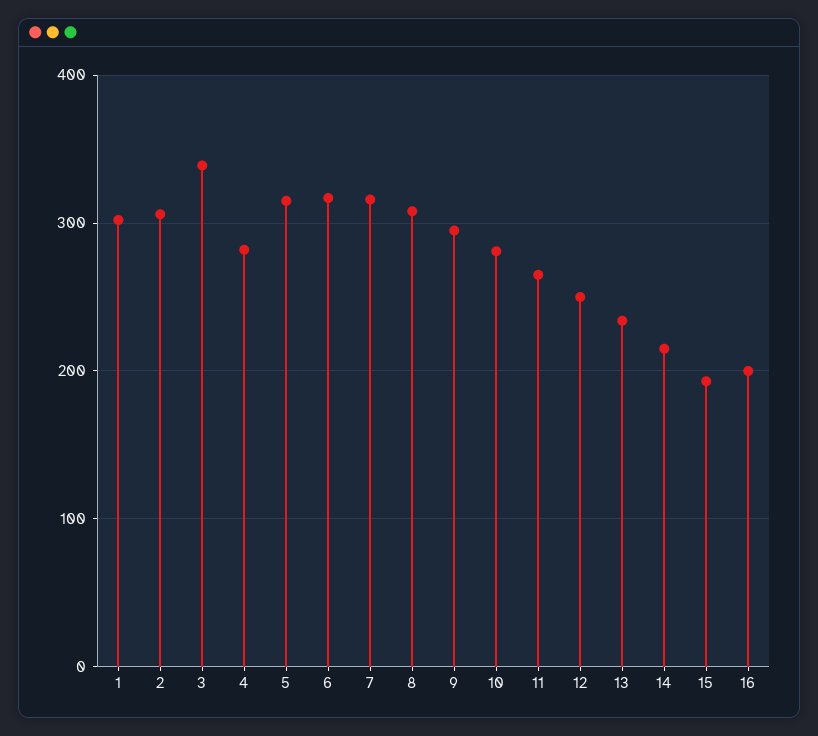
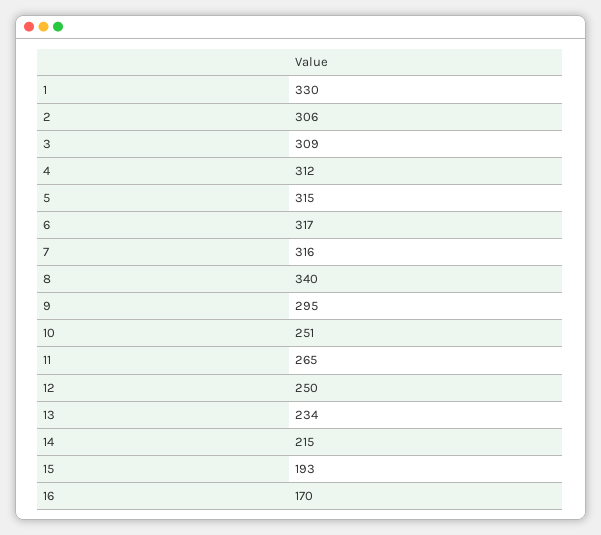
  {
-   "1": 300,
+   "1": 330,
    "2": 306,
-   "3": 340,
+   "3": 309,
-   "4": 280,
+   "4": 312,
    "5": 315,
    "6": 317,
    "7": 316,
-   "8": 310,
+   "8": 340,
    "9": 295,
-   "10": 280,
+   "10": 251,
    "11": 265,
    "12": 250,
    "13": 234,
    "14": 215,
    "15": 193,
-   "16": 200
+   "16": 170
  }

